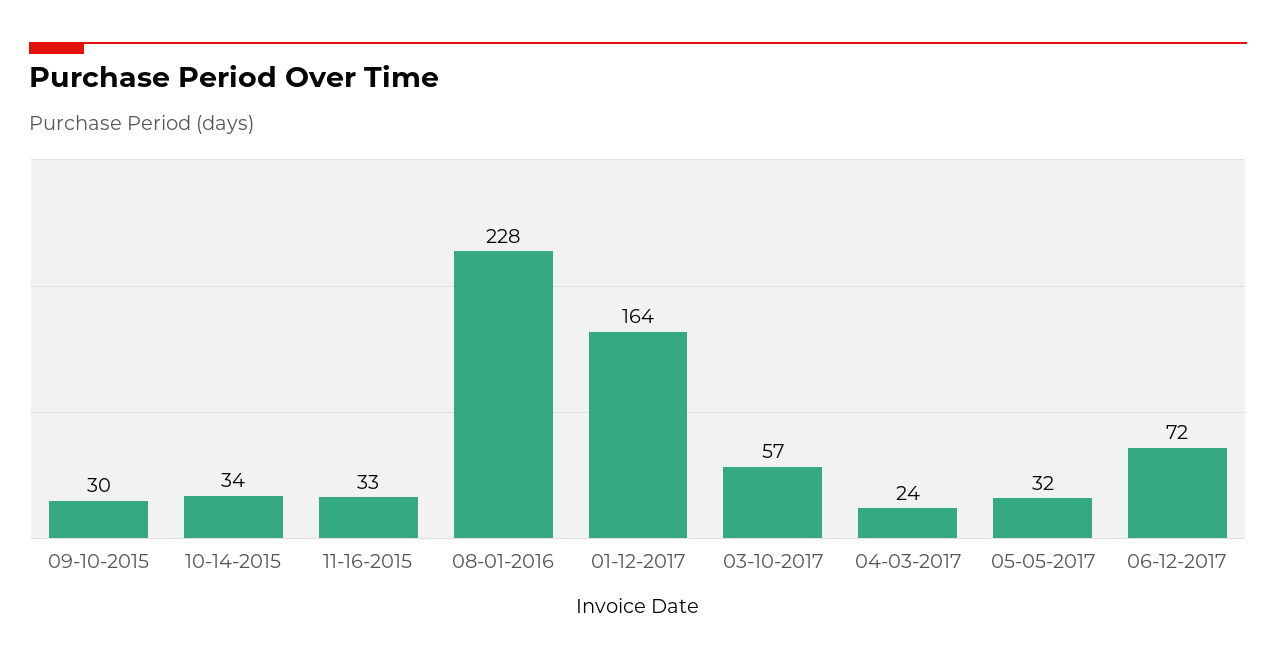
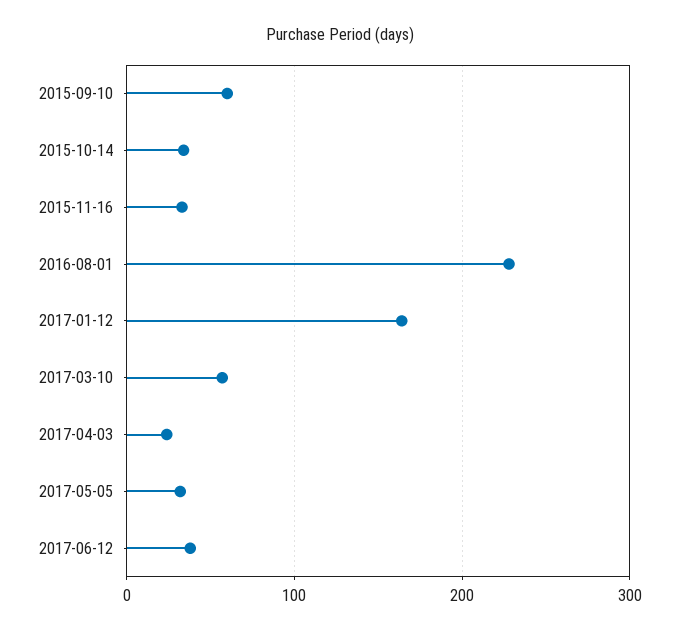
  {
-   "09-10-2015": 30,
+   "09-10-2015": 60,
    "10-14-2015": 34,
    "11-16-2015": 33,
    "08-01-2016": 228,
    "01-12-2017": 164,
    "03-10-2017": 57,
    "04-03-2017": 24,
    "05-05-2017": 32,
-   "06-12-2017": 72
+   "06-12-2017": 40
  }

